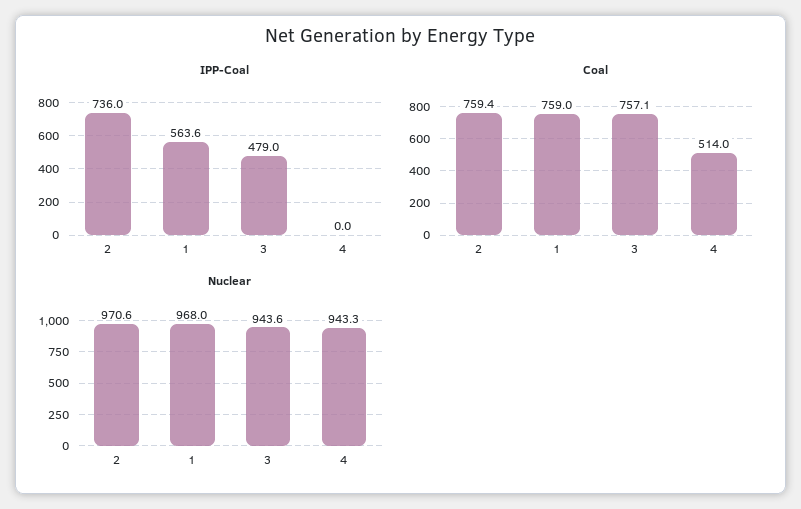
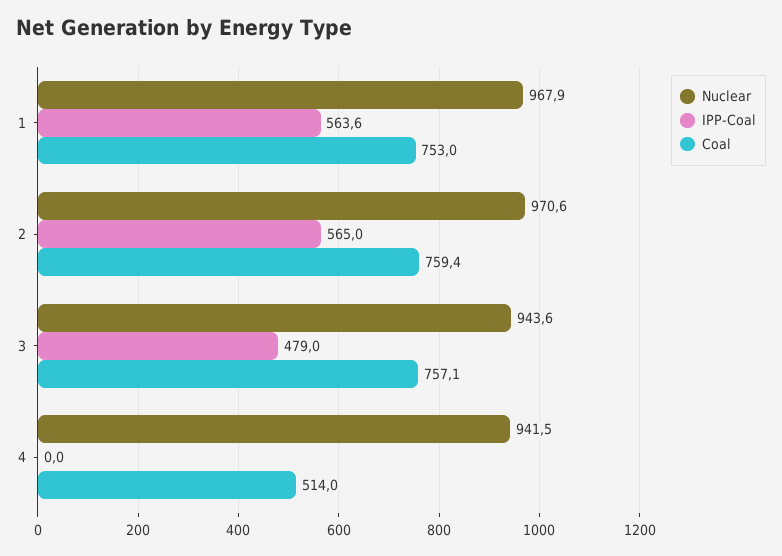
  {
    "IPP-Coal": {
-     "2": 736,
+     "2": 565,
      "1": 563.6,
      "3": 479,
      "4": 0
    },
    "Coal": {
      "2": 759.4,
-     "1": 759,
+     "1": 753,
      "3": 757.1,
      "4": 514
    },
    "Nuclear": {
      "2": 970.6,
-     "1": 968,
+     "1": 967.9,
      "3": 943.6,
-     "4": 943.3
+     "4": 941.5
    }
  }

